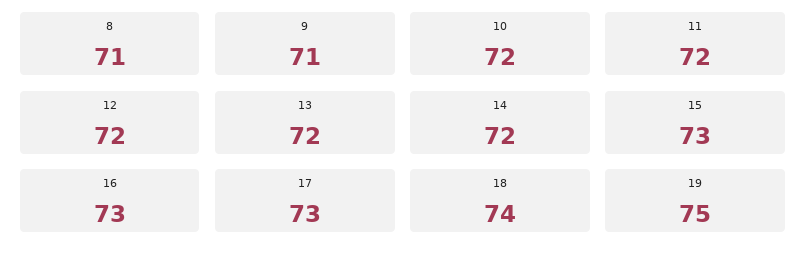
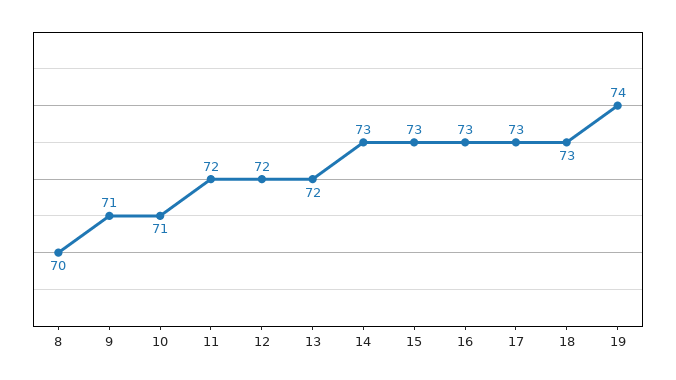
  {
-   "8": 71,
+   "8": 70,
    "9": 71,
-   "10": 72,
+   "10": 71,
    "11": 72,
    "12": 72,
    "13": 72,
-   "14": 72,
+   "14": 73,
    "15": 73,
    "16": 73,
    "17": 73,
-   "18": 74,
+   "18": 73,
-   "19": 75
+   "19": 74
  }

